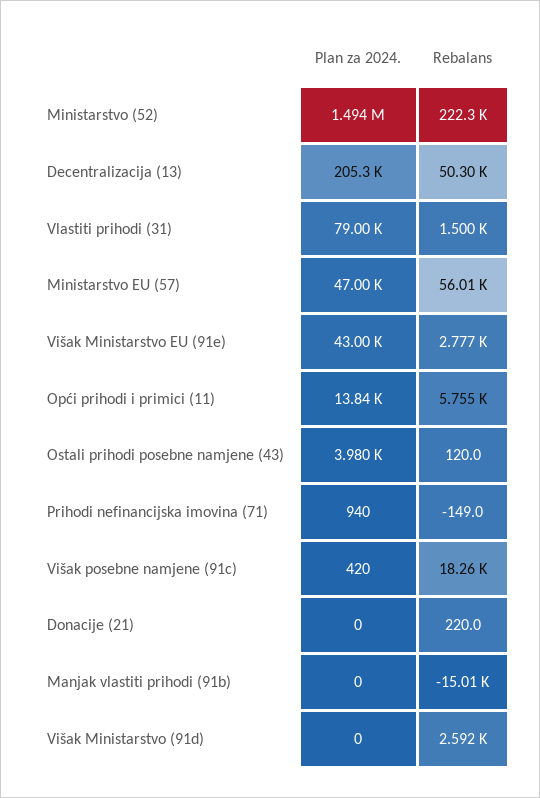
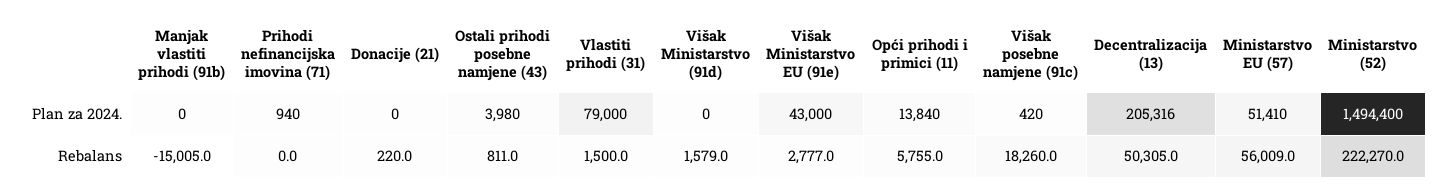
  {
    "Plan za 2024.": {
      "Ministarstvo (52)": 1494400,
      "Decentralizacija (13)": 205316,
      "Vlastiti prihodi (31)": 79000,
-     "Ministarstvo EU (57)": 47000,
+     "Ministarstvo EU (57)": 51410,
      "Višak Ministarstvo EU (91e)": 43000,
      "Opći prihodi i primici (11)": 13840,
      "Ostali prihodi posebne namjene (43)": 3980,
      "Prihodi nefinancijska imovina (71)": 940,
      "Višak posebne namjene (91c)": 420,
      "Donacije (21)": 0,
      "Manjak vlastiti prihodi (91b)": 0,
      "Višak Ministarstvo (91d)": 0
    },
    "Rebalans": {
      "Ministarstvo (52)": 222270,
      "Decentralizacija (13)": 50305,
      "Vlastiti prihodi (31)": 1500,
      "Ministarstvo EU (57)": 56009,
      "Višak Ministarstvo EU (91e)": 2777,
      "Opći prihodi i primici (11)": 5755,
-     "Ostali prihodi posebne namjene (43)": 120,
+     "Ostali prihodi posebne namjene (43)": 811,
-     "Prihodi nefinancijska imovina (71)": -149,
+     "Prihodi nefinancijska imovina (71)": 0,
      "Višak posebne namjene (91c)": 18260,
      "Donacije (21)": 220,
      "Manjak vlastiti prihodi (91b)": -15005,
-     "Višak Ministarstvo (91d)": 2592
+     "Višak Ministarstvo (91d)": 1579
    }
  }

